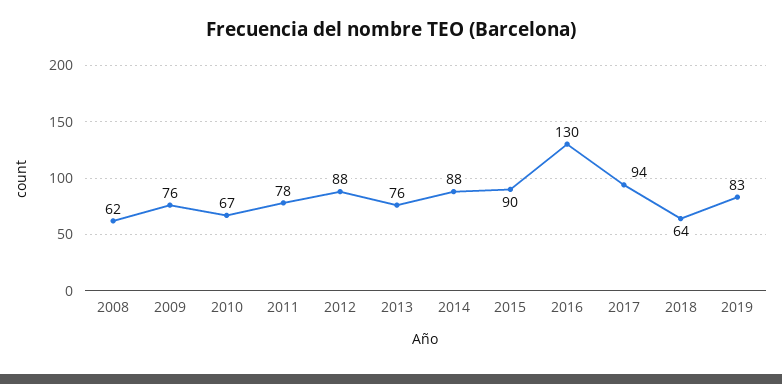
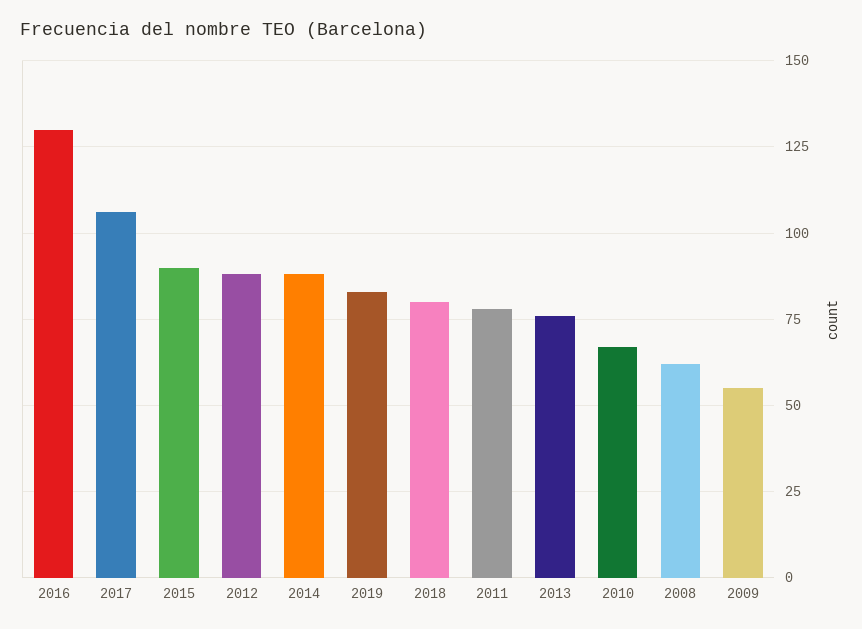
  {
    "2008": 62,
-   "2009": 76,
+   "2009": 55,
    "2010": 67,
    "2011": 78,
    "2012": 88,
    "2013": 76,
    "2014": 88,
    "2015": 90,
    "2016": 130,
-   "2017": 94,
+   "2017": 105,
-   "2018": 64,
+   "2018": 80,
    "2019": 83
  }

